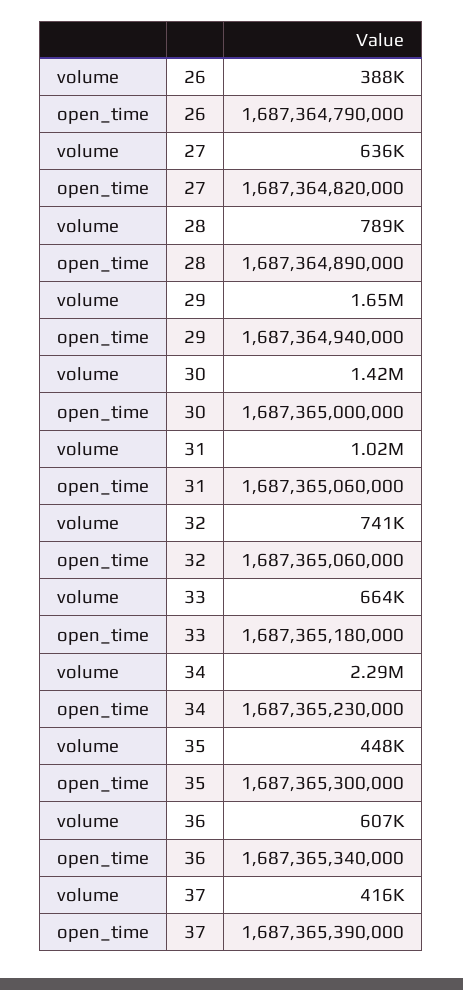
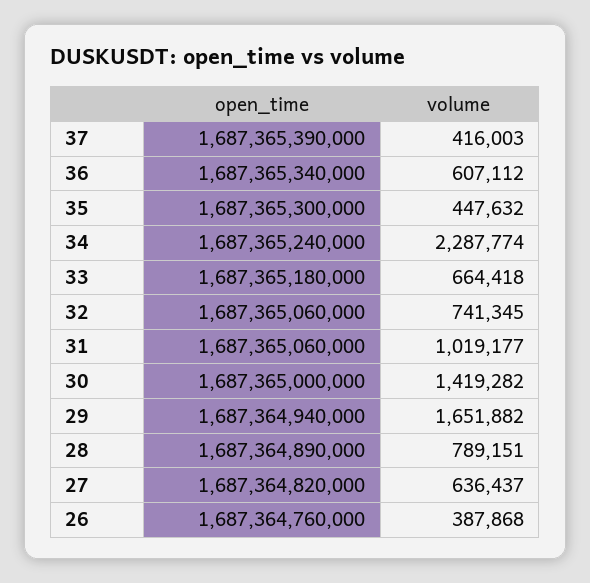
  {
    "volume": {
      "26": 387868,
      "27": 636437,
      "28": 789151,
      "29": 1651882,
      "30": 1419282,
      "31": 1019177,
      "32": 741345,
      "33": 664418,
      "34": 2287774,
      "35": 447632,
      "36": 607112,
      "37": 416003
    },
    "open_time": {
-     "26": 1687364790000,
+     "26": 1687364760000,
      "27": 1687364820000,
      "28": 1687364890000,
      "29": 1687364940000,
      "30": 1687365000000,
      "31": 1687365060000,
      "32": 1687365060000,
      "33": 1687365180000,
-     "34": 1687365230000,
+     "34": 1687365240000,
      "35": 1687365300000,
      "36": 1687365340000,
      "37": 1687365390000
    }
  }

